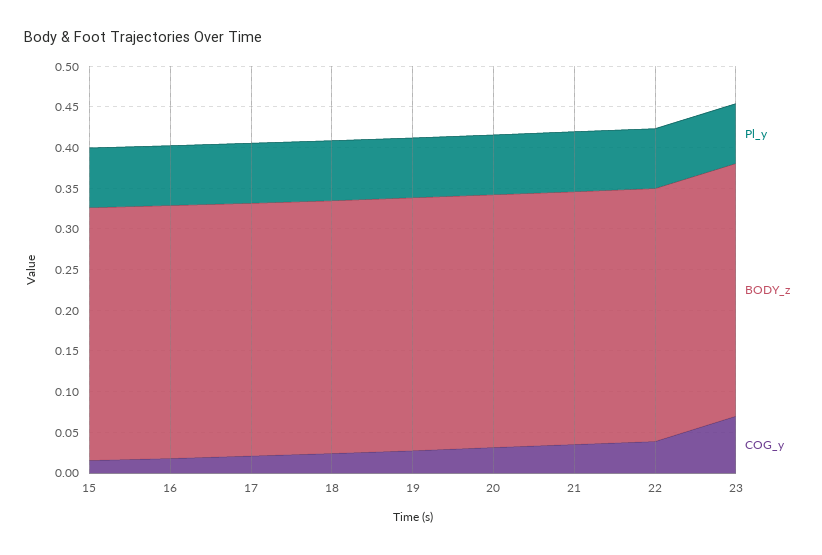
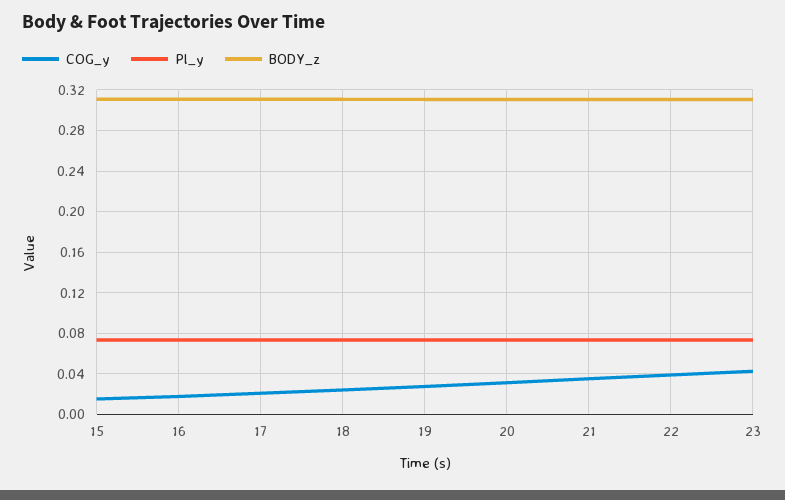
  {
    "Pl_y": {
      "15": 0.07,
      "16": 0.07,
      "17": 0.07,
      "18": 0.07,
      "19": 0.07,
      "20": 0.07,
      "21": 0.07,
      "22": 0.07,
      "23": 0.07
    },
    "BODY_z": {
      "15": 0.31,
      "16": 0.31,
      "17": 0.31,
      "18": 0.31,
      "19": 0.31,
      "20": 0.31,
      "21": 0.31,
      "22": 0.31,
      "23": 0.31
    },
    "COG_y": {
      "15": 0.02,
      "16": 0.02,
      "17": 0.02,
      "18": 0.02,
      "19": 0.03,
      "20": 0.03,
      "21": 0.04,
      "22": 0.04,
-     "23": 0.07
+     "23": 0.04
    }
  }

